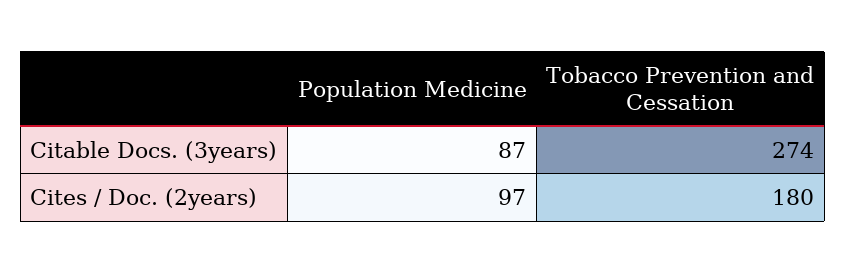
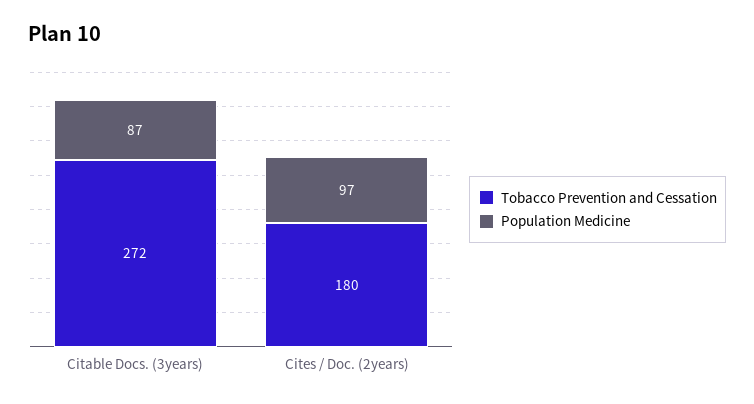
  {
    "Population Medicine": {
      "Citable Docs. (3years)": 87,
      "Cites / Doc. (2years)": 97
    },
    "Tobacco Prevention and Cessation": {
-     "Citable Docs. (3years)": 274,
+     "Citable Docs. (3years)": 272,
      "Cites / Doc. (2years)": 180
    }
  }

